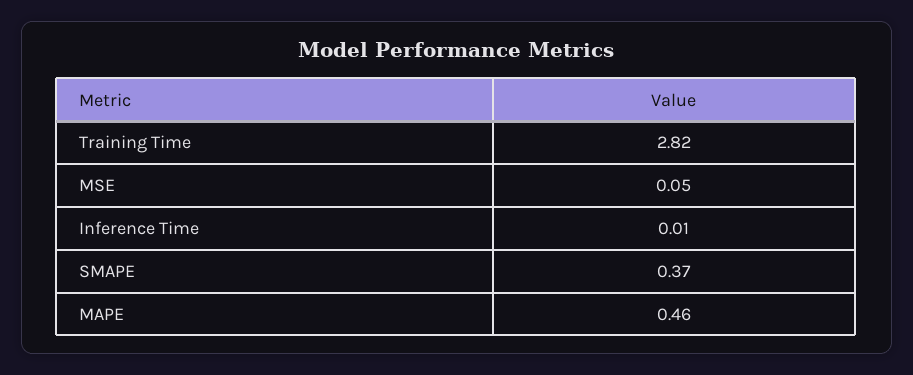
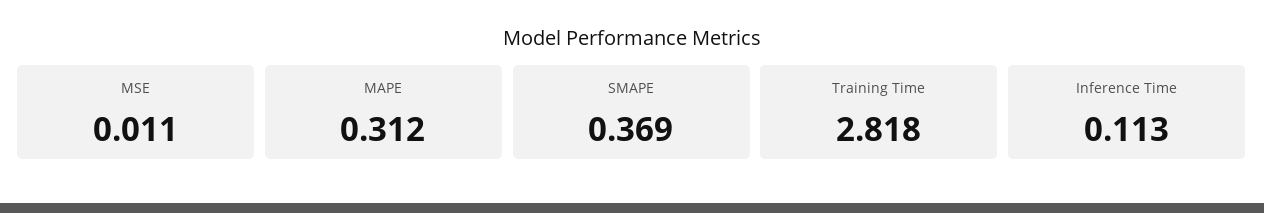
  {
    "Training Time": 2.818,
-   "MSE": 0.05,
+   "MSE": 0.011,
-   "Inference Time": 0.01,
+   "Inference Time": 0.113,
    "SMAPE": 0.369,
-   "MAPE": 0.46
+   "MAPE": 0.312
  }

